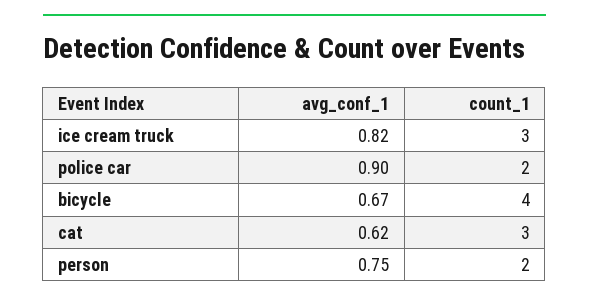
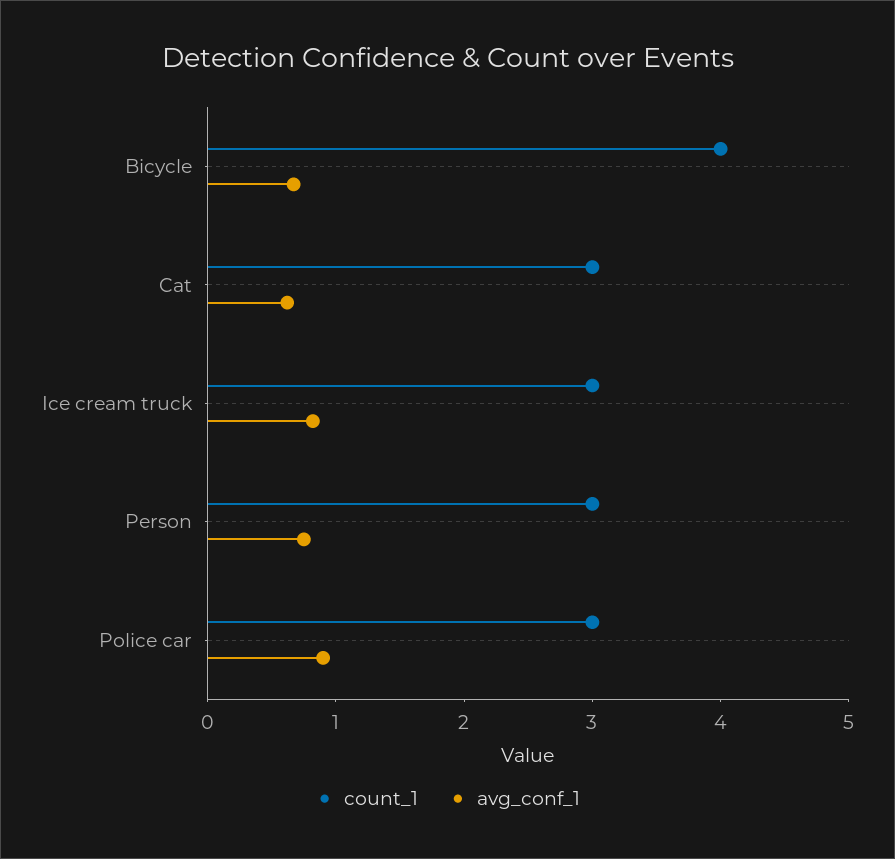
  {
    "avg_conf_1": {
      "ice cream truck": 0.82,
      "police car": 0.9,
      "bicycle": 0.67,
      "cat": 0.62,
      "person": 0.75
    },
    "count_1": {
      "ice cream truck": 3,
-     "police car": 2,
+     "police car": 3,
      "bicycle": 4,
      "cat": 3,
-     "person": 2
+     "person": 3
    }
  }

